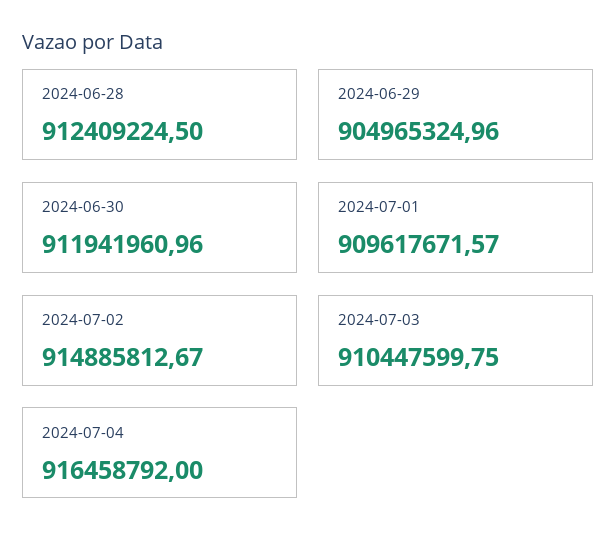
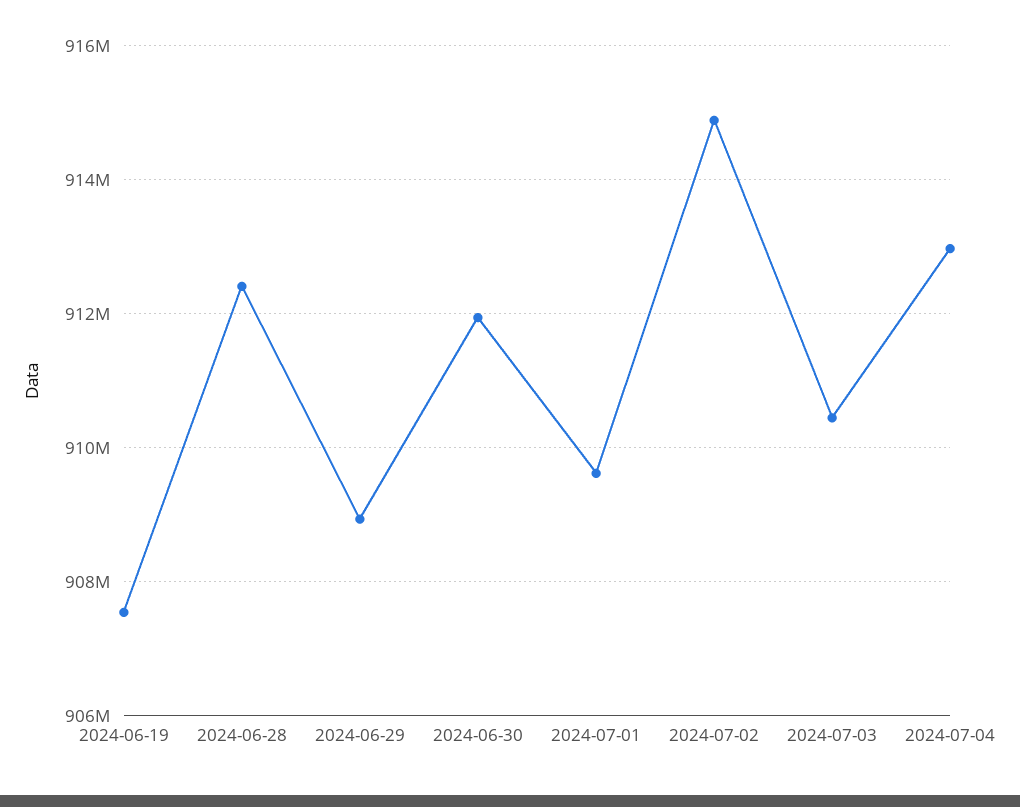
  {
    "2024-06-28": 912409224.5,
-   "2024-06-29": 904965324.96,
+   "2024-06-29": 909000000,
    "2024-06-30": 911941960.96,
    "2024-07-01": 909617671.57,
    "2024-07-02": 914885812.67,
    "2024-07-03": 910447599.75,
-   "2024-07-04": 916458792
+   "2024-07-04": 913000000,
+   "2024-06-19": 907600000
  }

